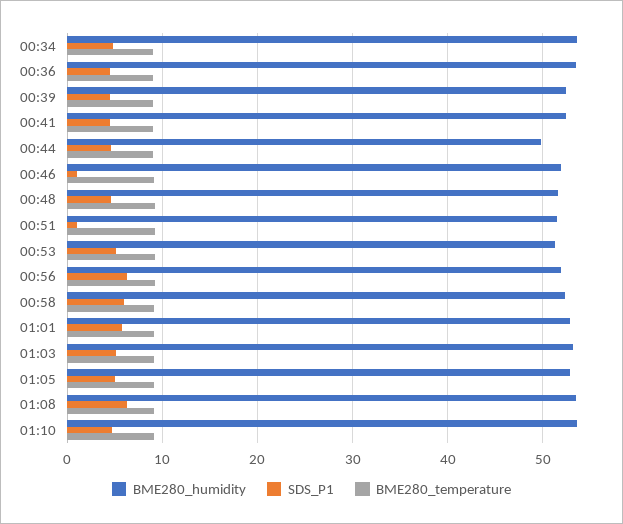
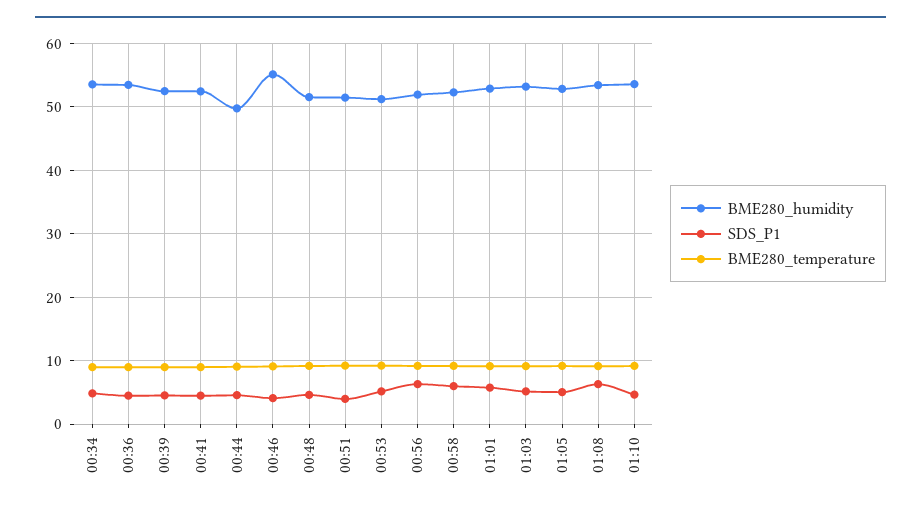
  {
    "BME280_humidity": {
      "00:34": 54,
      "00:36": 53,
      "00:39": 52,
      "00:41": 52,
      "00:44": 50,
-     "00:46": 52,
+     "00:46": 55,
      "00:48": 52,
      "00:51": 51,
      "00:53": 51,
      "00:56": 52,
      "00:58": 52,
      "01:01": 53,
      "01:03": 53,
      "01:05": 53,
      "01:08": 53,
      "01:10": 54
    },
    "SDS_P1": {
      "00:34": 5,
      "00:36": 5,
      "00:39": 5,
      "00:41": 5,
      "00:44": 5,
-     "00:46": 1,
+     "00:46": 4,
      "00:48": 5,
-     "00:51": 1,
+     "00:51": 4,
      "00:53": 5,
      "00:56": 6,
      "00:58": 6,
      "01:01": 6,
      "01:03": 5,
      "01:05": 5,
      "01:08": 6,
      "01:10": 5
    },
    "BME280_temperature": {
      "00:34": 9,
      "00:36": 9,
      "00:39": 9,
      "00:41": 9,
      "00:44": 9,
      "00:46": 9,
      "00:48": 9,
      "00:51": 9,
      "00:53": 9,
      "00:56": 9,
      "00:58": 9,
      "01:01": 9,
      "01:03": 9,
      "01:05": 9,
      "01:08": 9,
      "01:10": 9
    }
  }

